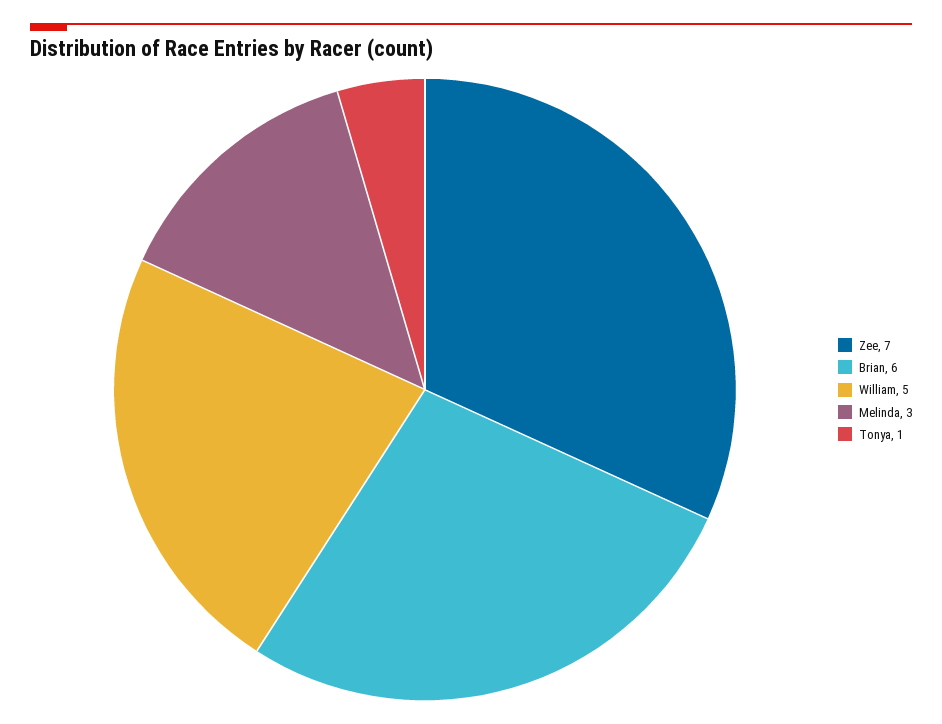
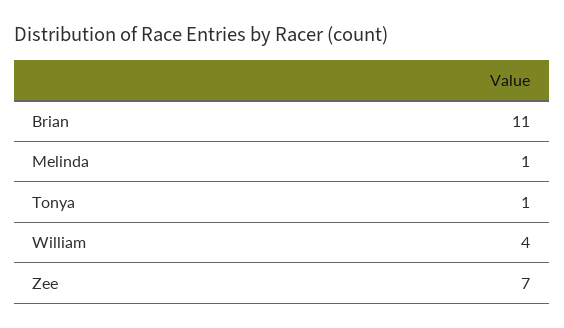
  {
    "Zee": 7,
-   "Brian": 6,
+   "Brian": 11,
-   "William": 5,
+   "William": 4,
-   "Melinda": 3,
+   "Melinda": 1,
    "Tonya": 1
  }

